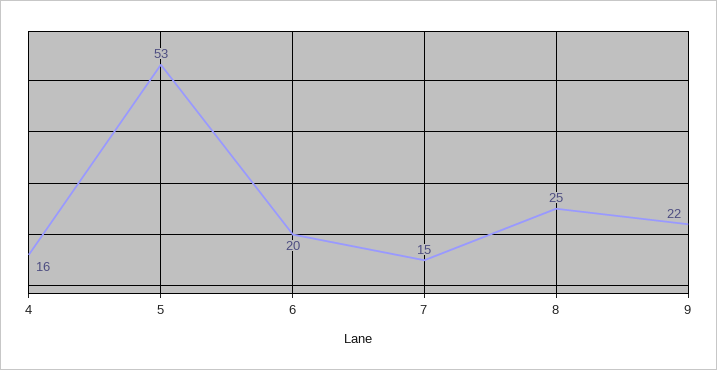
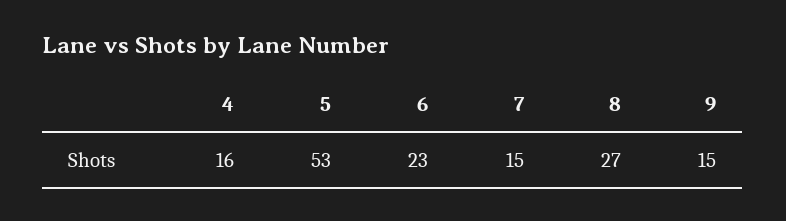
  {
    "4": 16,
    "5": 53,
-   "6": 20,
+   "6": 23,
    "7": 15,
-   "8": 25,
+   "8": 27,
-   "9": 22
+   "9": 15
  }

